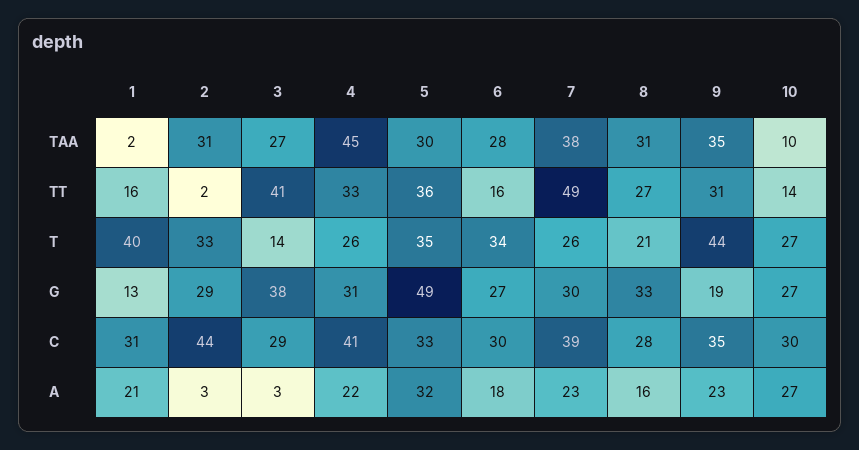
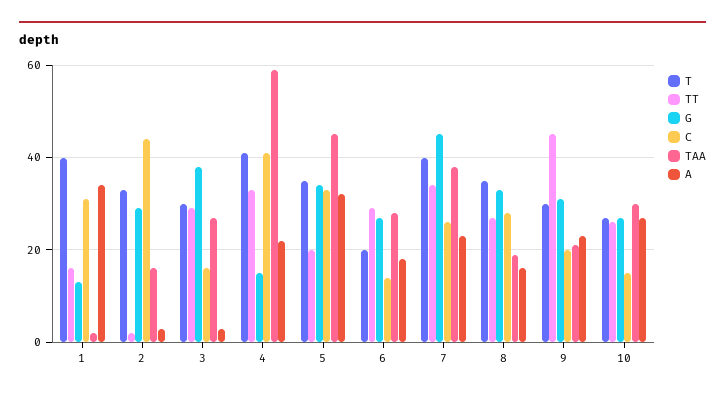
  {
    "TAA": {
      "1": 2,
-     "2": 31,
+     "2": 15,
      "3": 27,
-     "4": 45,
+     "4": 60,
-     "5": 30,
+     "5": 45,
      "6": 28,
      "7": 38,
-     "8": 31,
+     "8": 20,
-     "9": 35,
+     "9": 20,
-     "10": 10
+     "10": 30
    },
    "TT": {
      "1": 16,
      "2": 2,
-     "3": 41,
+     "3": 30,
      "4": 33,
-     "5": 36,
+     "5": 20,
-     "6": 16,
+     "6": 30,
-     "7": 49,
+     "7": 35,
      "8": 27,
-     "9": 31,
+     "9": 45,
-     "10": 14
+     "10": 25
    },
    "T": {
      "1": 40,
      "2": 33,
-     "3": 14,
+     "3": 30,
-     "4": 26,
+     "4": 40,
      "5": 35,
-     "6": 34,
+     "6": 20,
-     "7": 26,
+     "7": 40,
-     "8": 21,
+     "8": 35,
-     "9": 44,
+     "9": 30,
      "10": 27
    },
    "G": {
      "1": 13,
      "2": 29,
      "3": 38,
-     "4": 31,
+     "4": 15,
-     "5": 49,
+     "5": 35,
      "6": 27,
-     "7": 30,
+     "7": 45,
      "8": 33,
-     "9": 19,
+     "9": 30,
      "10": 27
    },
    "C": {
      "1": 31,
      "2": 44,
-     "3": 29,
+     "3": 15,
      "4": 41,
      "5": 33,
-     "6": 30,
+     "6": 15,
-     "7": 39,
+     "7": 25,
      "8": 28,
-     "9": 35,
+     "9": 20,
-     "10": 30
+     "10": 15
    },
    "A": {
-     "1": 21,
+     "1": 35,
      "2": 3,
      "3": 3,
      "4": 22,
      "5": 32,
      "6": 18,
      "7": 23,
      "8": 16,
      "9": 23,
      "10": 27
    }
  }

